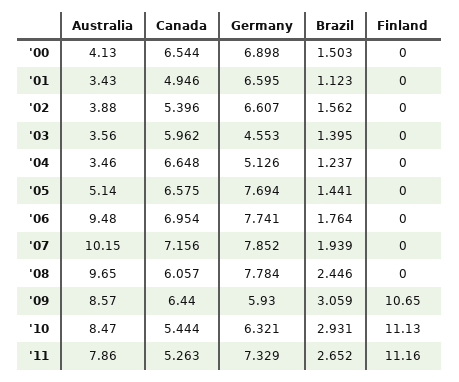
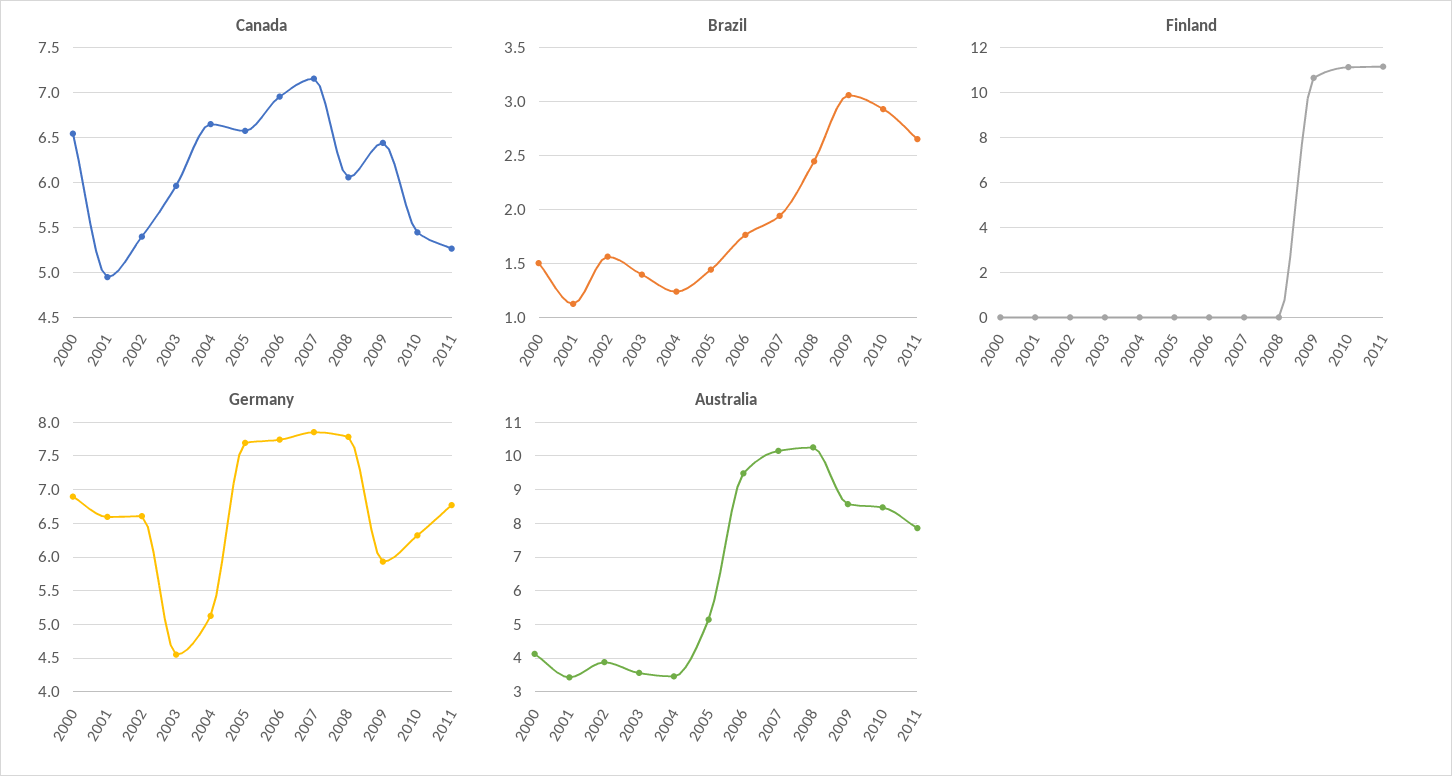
  {
    "Australia": {
      "'00": 4.13,
      "'01": 3.43,
      "'02": 3.88,
      "'03": 3.56,
      "'04": 3.46,
      "'05": 5.14,
      "'06": 9.48,
      "'07": 10.15,
-     "'08": 9.65,
+     "'08": 10.2,
      "'09": 8.57,
      "'10": 8.47,
      "'11": 7.86
    },
    "Canada": {
      "'00": 6.544,
      "'01": 4.946,
      "'02": 5.396,
      "'03": 5.962,
      "'04": 6.648,
      "'05": 6.575,
      "'06": 6.954,
      "'07": 7.156,
      "'08": 6.057,
      "'09": 6.44,
      "'10": 5.444,
      "'11": 5.263
    },
    "Germany": {
      "'00": 6.898,
      "'01": 6.595,
      "'02": 6.607,
      "'03": 4.553,
      "'04": 5.126,
      "'05": 7.694,
      "'06": 7.741,
      "'07": 7.852,
      "'08": 7.784,
      "'09": 5.93,
      "'10": 6.321,
-     "'11": 7.329
+     "'11": 6.8
    },
    "Brazil": {
      "'00": 1.503,
      "'01": 1.123,
      "'02": 1.562,
      "'03": 1.395,
      "'04": 1.237,
      "'05": 1.441,
      "'06": 1.764,
      "'07": 1.939,
      "'08": 2.446,
      "'09": 3.059,
      "'10": 2.931,
      "'11": 2.652
    },
    "Finland": {
      "'00": 0,
      "'01": 0,
      "'02": 0,
      "'03": 0,
      "'04": 0,
      "'05": 0,
      "'06": 0,
      "'07": 0,
      "'08": 0,
      "'09": 10.65,
      "'10": 11.13,
      "'11": 11.16
    }
  }

